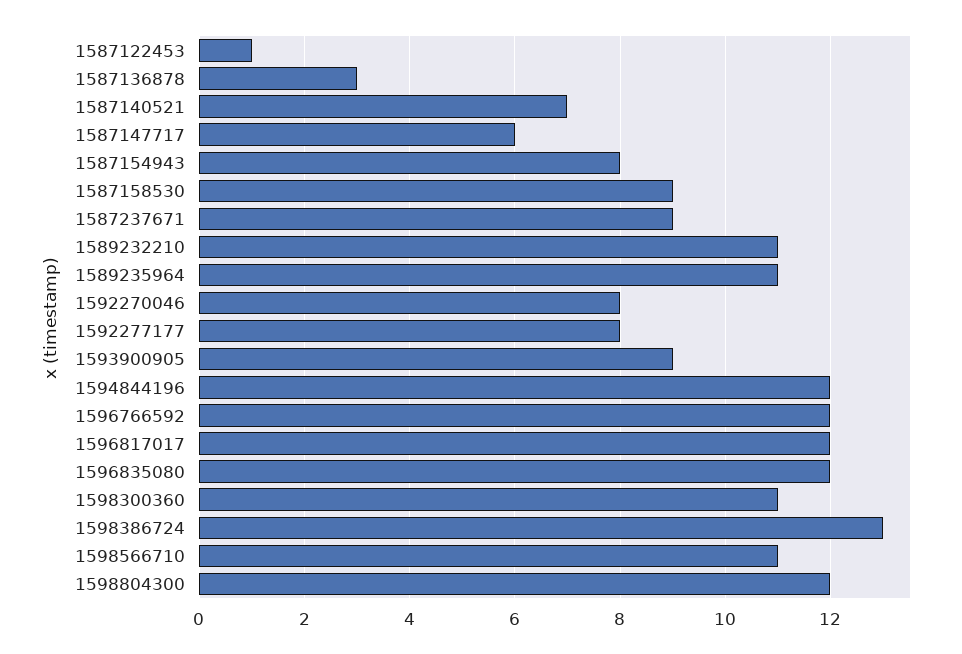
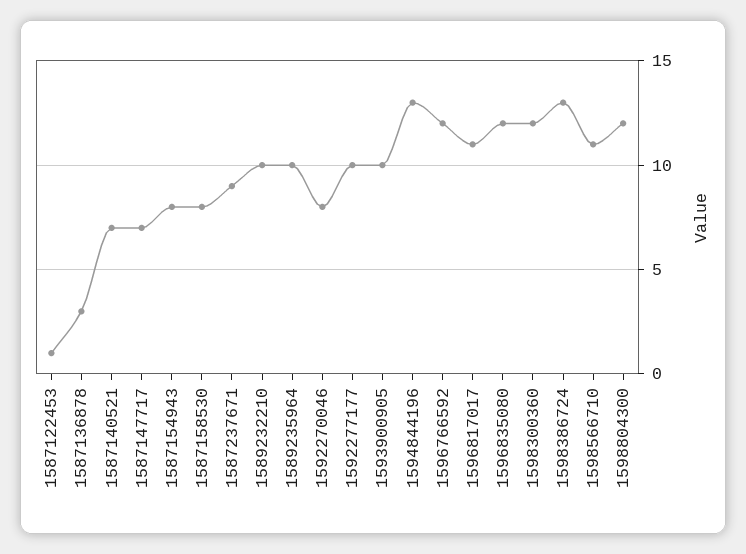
  {
    "1587122453": 1,
    "1587136878": 3,
    "1587140521": 7,
-   "1587147717": 6,
+   "1587147717": 7,
    "1587154943": 8,
-   "1587158530": 9,
+   "1587158530": 8,
    "1587237671": 9,
-   "1589232210": 11,
+   "1589232210": 10,
-   "1589235964": 11,
+   "1589235964": 10,
    "1592270046": 8,
-   "1592277177": 8,
+   "1592277177": 10,
-   "1593900905": 9,
+   "1593900905": 10,
-   "1594844196": 12,
+   "1594844196": 13,
    "1596766592": 12,
-   "1596817017": 12,
+   "1596817017": 11,
    "1596835080": 12,
-   "1598300360": 11,
+   "1598300360": 12,
    "1598386724": 13,
    "1598566710": 11,
    "1598804300": 12
  }

